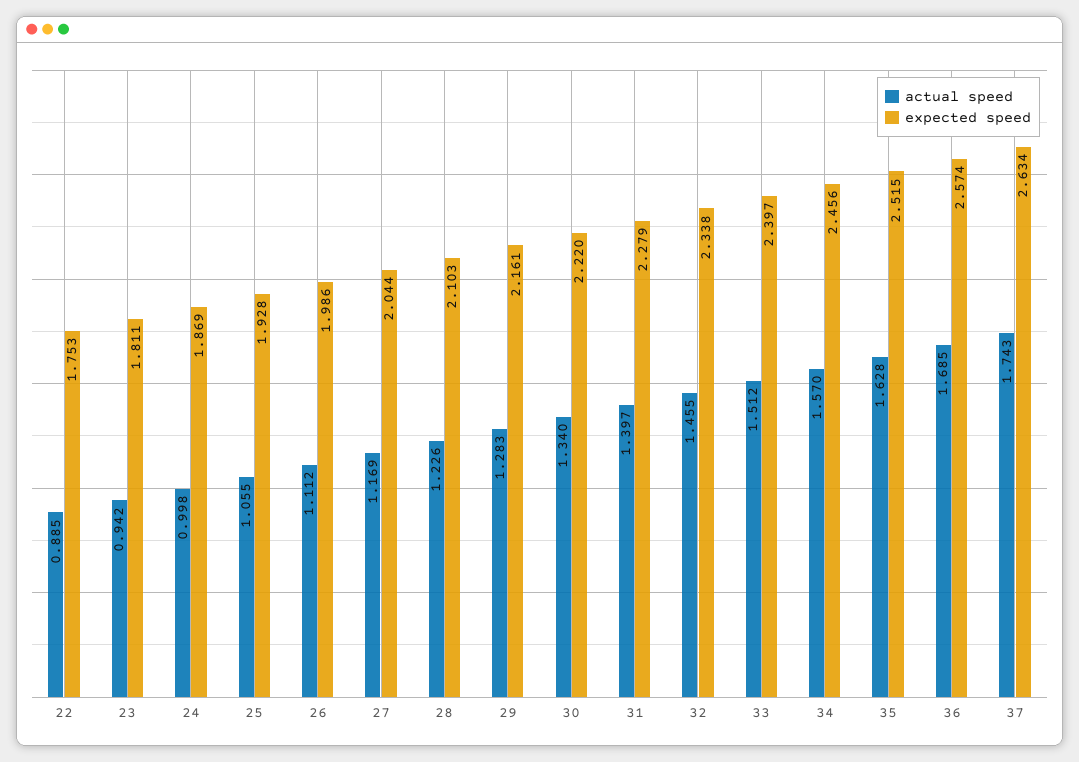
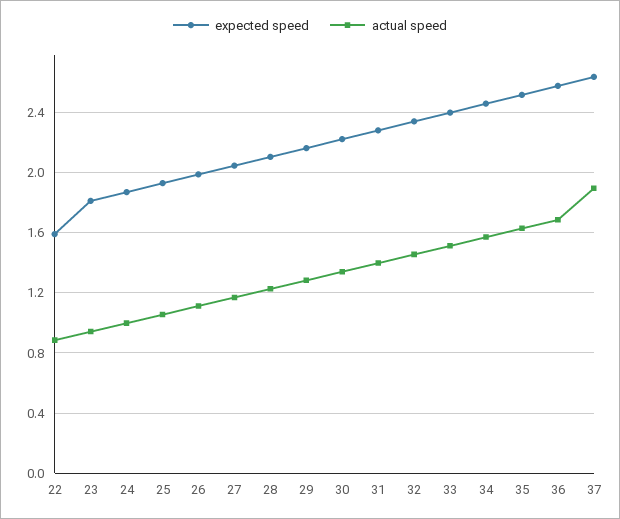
  {
    "actual speed": {
      "22": 0.885,
      "23": 0.942,
      "24": 0.998,
      "25": 1.055,
      "26": 1.112,
      "27": 1.169,
      "28": 1.226,
      "29": 1.283,
      "30": 1.34,
      "31": 1.397,
      "32": 1.455,
      "33": 1.512,
      "34": 1.57,
      "35": 1.628,
      "36": 1.685,
-     "37": 1.743
+     "37": 1.9
    },
    "expected speed": {
-     "22": 1.753,
+     "22": 1.6,
      "23": 1.811,
      "24": 1.869,
      "25": 1.928,
      "26": 1.986,
      "27": 2.044,
      "28": 2.103,
      "29": 2.161,
      "30": 2.22,
      "31": 2.279,
      "32": 2.338,
      "33": 2.397,
      "34": 2.456,
      "35": 2.515,
      "36": 2.574,
      "37": 2.634
    }
  }

